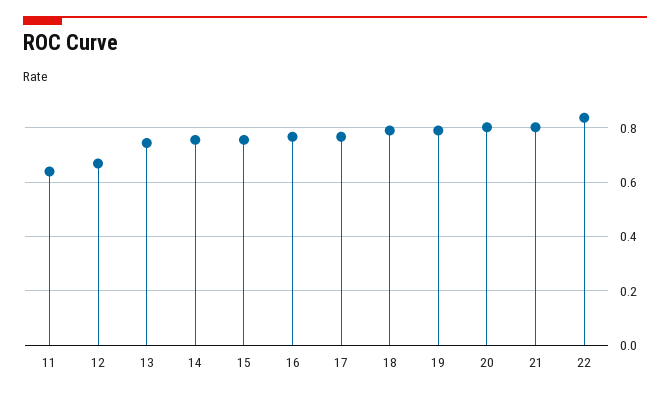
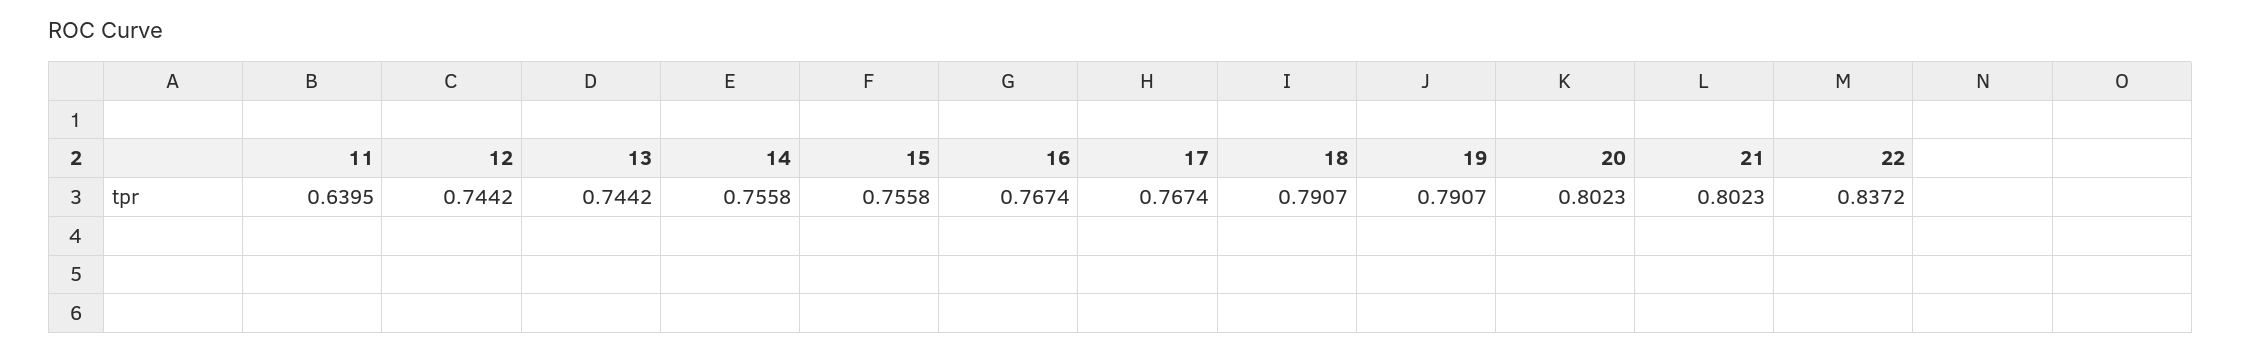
  {
    "11": 0.6395,
-   "12": 0.675,
+   "12": 0.7442,
    "13": 0.7442,
    "14": 0.7558,
    "15": 0.7558,
    "16": 0.7674,
    "17": 0.7674,
    "18": 0.7907,
    "19": 0.7907,
    "20": 0.8023,
    "21": 0.8023,
    "22": 0.8372
  }

